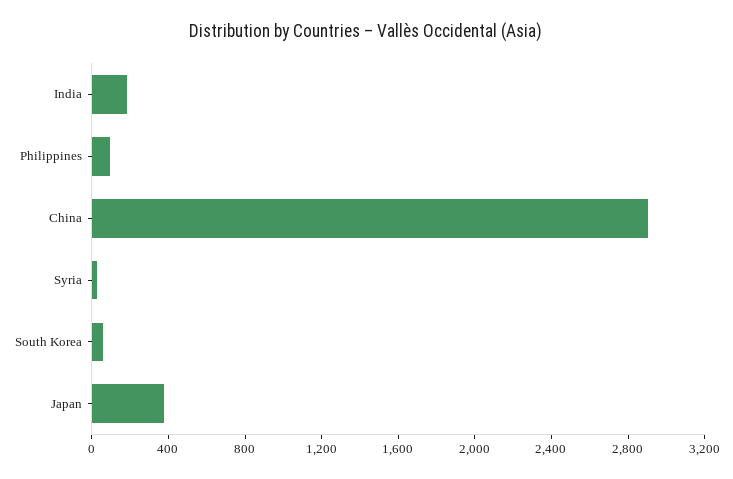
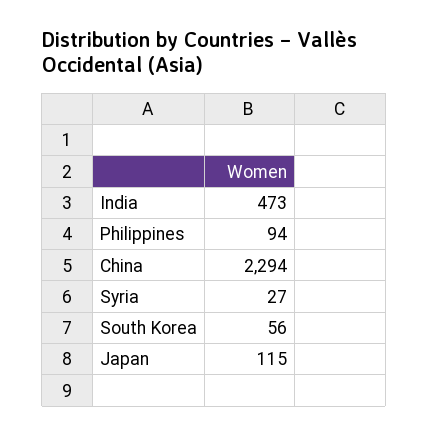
  {
-   "India": 200,
+   "India": 473,
    "Philippines": 94,
-   "China": 2900,
+   "China": 2294,
    "Syria": 27,
    "South Korea": 56,
-   "Japan": 400
+   "Japan": 115
  }

